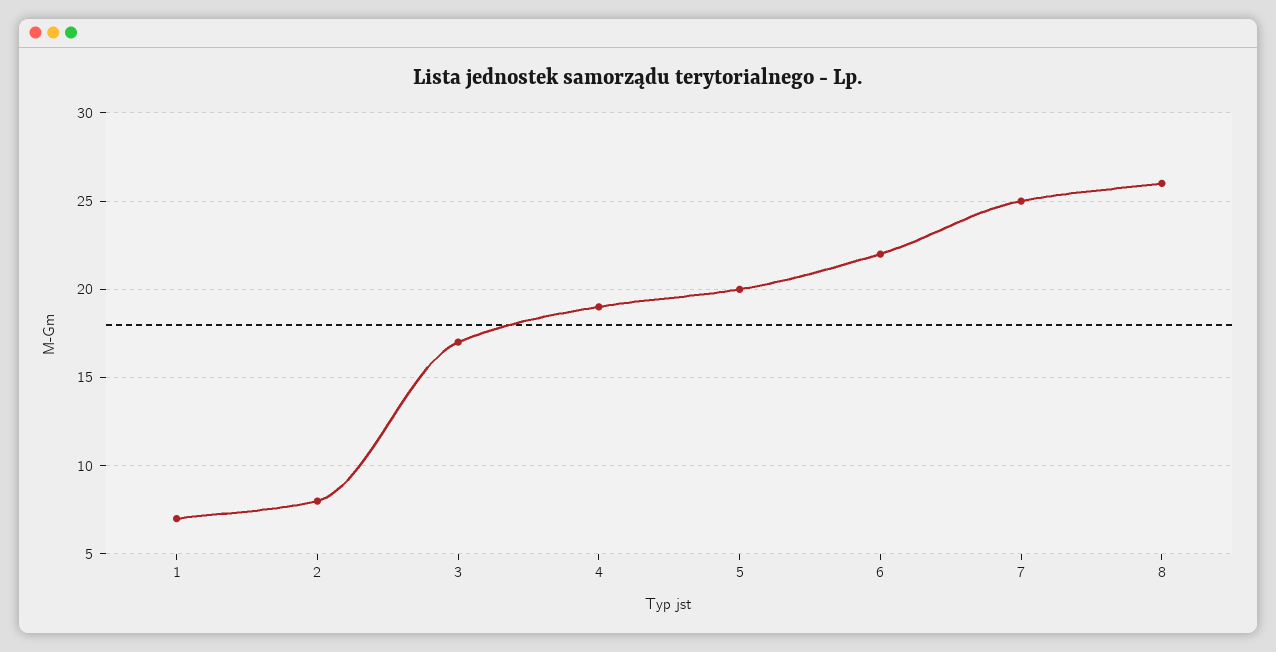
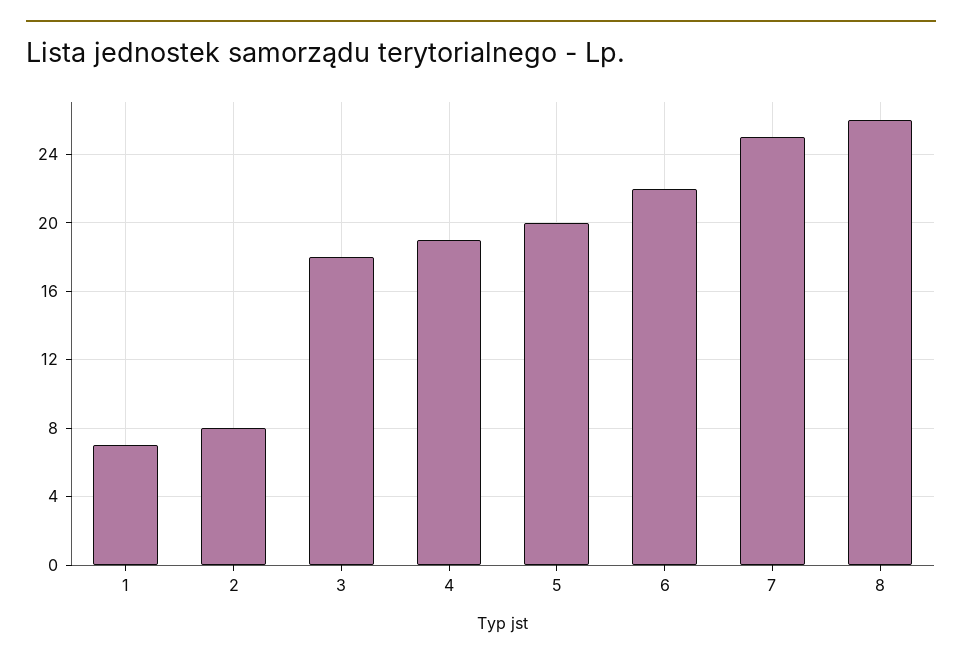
  {
    "1": 7,
    "2": 8,
-   "3": 17,
+   "3": 18,
    "4": 19,
    "5": 20,
    "6": 22,
    "7": 25,
    "8": 26
  }

